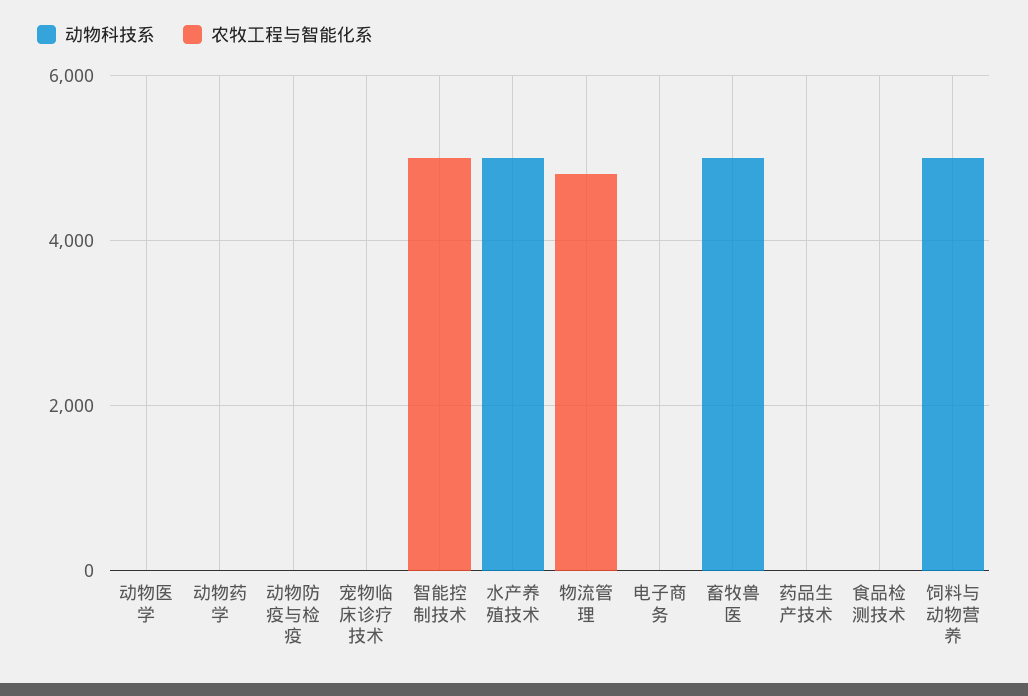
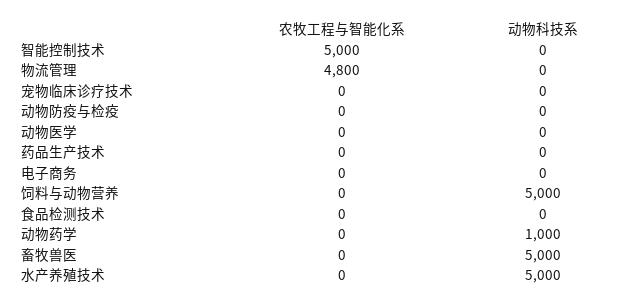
  {
    "动物科技系": {
      "动物医学": 0,
-     "动物药学": 0,
+     "动物药学": 1000,
      "动物防疫与检疫": 0,
      "宠物临床诊疗技术": 0,
      "智能控制技术": 0,
      "水产养殖技术": 5000,
      "物流管理": 0,
      "电子商务": 0,
      "畜牧兽医": 5000,
      "药品生产技术": 0,
      "食品检测技术": 0,
      "饲料与动物营养": 5000
    },
    "农牧工程与智能化系": {
      "动物医学": 0,
      "动物药学": 0,
      "动物防疫与检疫": 0,
      "宠物临床诊疗技术": 0,
      "智能控制技术": 5000,
      "水产养殖技术": 0,
      "物流管理": 4800,
      "电子商务": 0,
      "畜牧兽医": 0,
      "药品生产技术": 0,
      "食品检测技术": 0,
      "饲料与动物营养": 0
    }
  }

